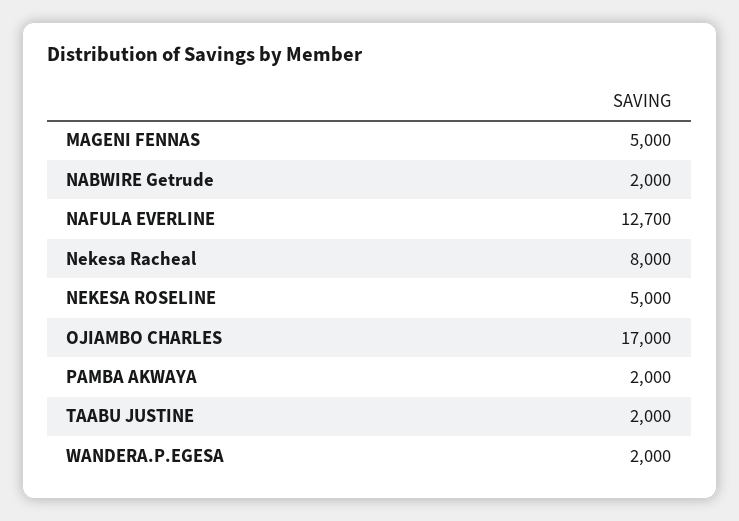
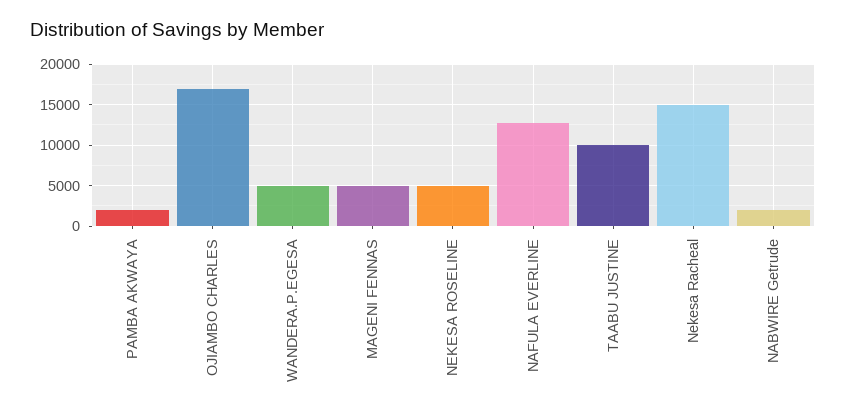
  {
    "MAGENI FENNAS": 5000,
    "NABWIRE Getrude": 2000,
    "NAFULA EVERLINE": 12700,
-   "Nekesa Racheal": 8000,
+   "Nekesa Racheal": 15000,
    "NEKESA ROSELINE": 5000,
    "OJIAMBO CHARLES": 17000,
    "PAMBA AKWAYA": 2000,
-   "TAABU JUSTINE": 2000,
+   "TAABU JUSTINE": 10000,
-   "WANDERA.P.EGESA": 2000
+   "WANDERA.P.EGESA": 5000
  }

